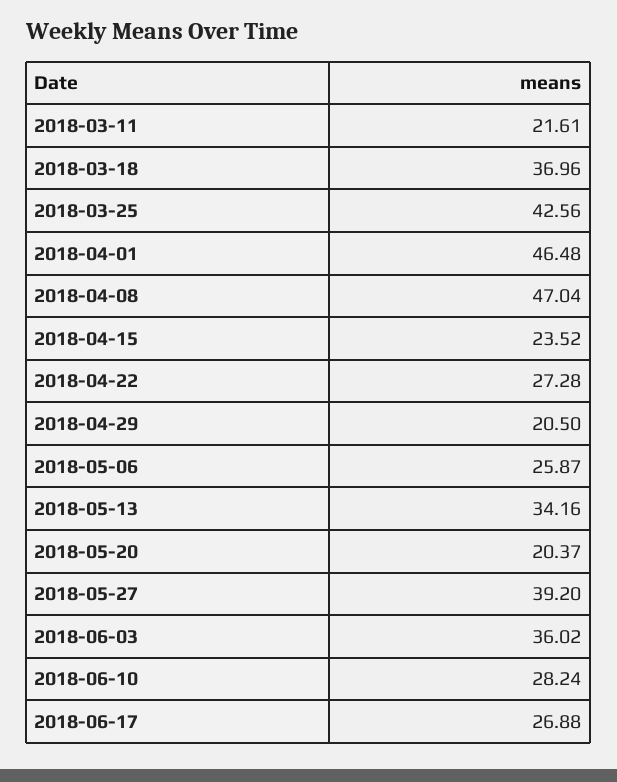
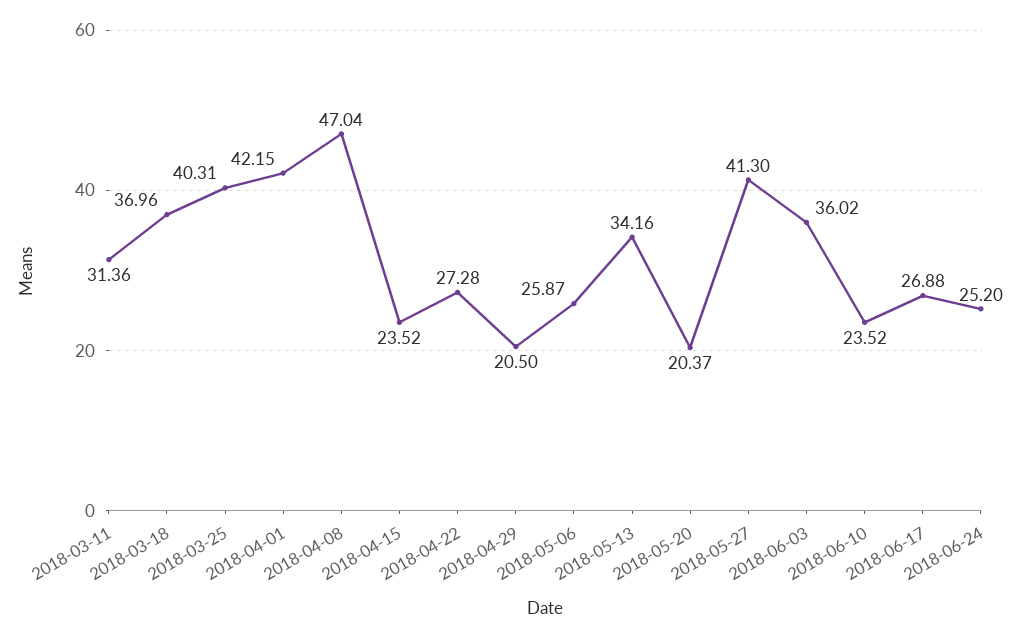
  {
-   "2018-03-11": 21.61,
+   "2018-03-11": 31.36,
    "2018-03-18": 36.96,
-   "2018-03-25": 42.56,
+   "2018-03-25": 40.31,
-   "2018-04-01": 46.48,
+   "2018-04-01": 42.15,
    "2018-04-08": 47.04,
    "2018-04-15": 23.52,
    "2018-04-22": 27.28,
    "2018-04-29": 20.5,
    "2018-05-06": 25.87,
    "2018-05-13": 34.16,
    "2018-05-20": 20.37,
-   "2018-05-27": 39.2,
+   "2018-05-27": 41.3,
    "2018-06-03": 36.02,
-   "2018-06-10": 28.24,
+   "2018-06-10": 23.52,
-   "2018-06-17": 26.88
+   "2018-06-17": 26.88,
+   "2018-06-24": 25.2
  }

